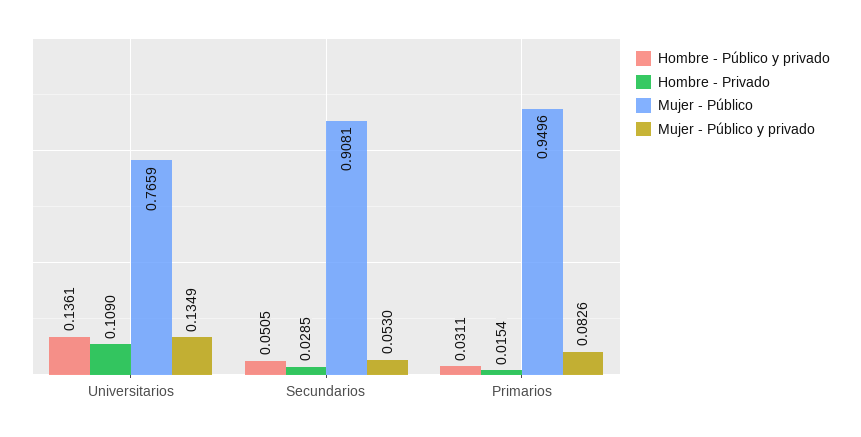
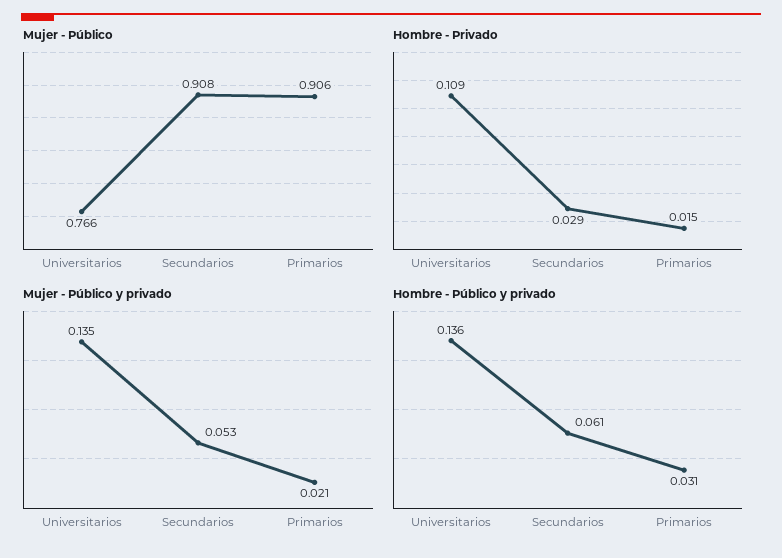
  {
    "Hombre - Público y privado": {
      "Universitarios": 0.1361,
-     "Secundarios": 0.0505,
+     "Secundarios": 0.061,
      "Primarios": 0.0311
    },
    "Hombre - Privado": {
      "Universitarios": 0.109,
      "Secundarios": 0.0285,
      "Primarios": 0.0154
    },
    "Mujer - Público": {
      "Universitarios": 0.7659,
      "Secundarios": 0.9081,
-     "Primarios": 0.9496
+     "Primarios": 0.906
    },
    "Mujer - Público y privado": {
      "Universitarios": 0.1349,
      "Secundarios": 0.053,
-     "Primarios": 0.0826
+     "Primarios": 0.021
    }
  }

